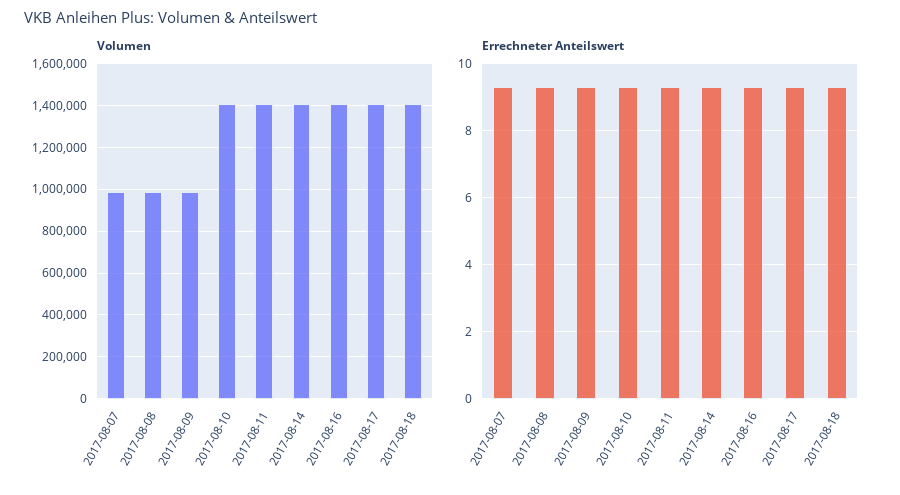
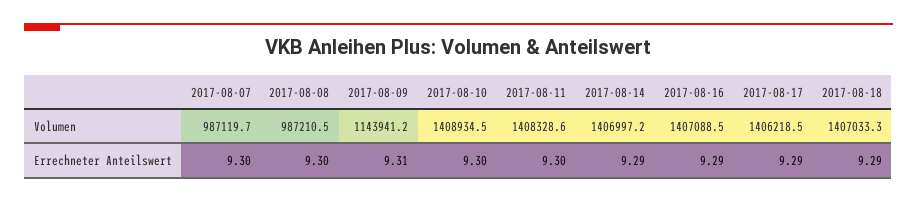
  {
    "Volumen": {
      "2017-08-07": 987119.7,
      "2017-08-08": 987210.5,
-     "2017-08-09": 1000000,
+     "2017-08-09": 1143941.2,
      "2017-08-10": 1408934.5,
      "2017-08-11": 1408328.6,
      "2017-08-14": 1406997.2,
      "2017-08-16": 1407088.5,
      "2017-08-17": 1406218.5,
      "2017-08-18": 1407033.3
    },
    "Errechneter Anteilswert": {
      "2017-08-07": 9.3,
      "2017-08-08": 9.3,
      "2017-08-09": 9.31,
      "2017-08-10": 9.3,
      "2017-08-11": 9.3,
      "2017-08-14": 9.29,
      "2017-08-16": 9.29,
      "2017-08-17": 9.29,
      "2017-08-18": 9.29
    }
  }

